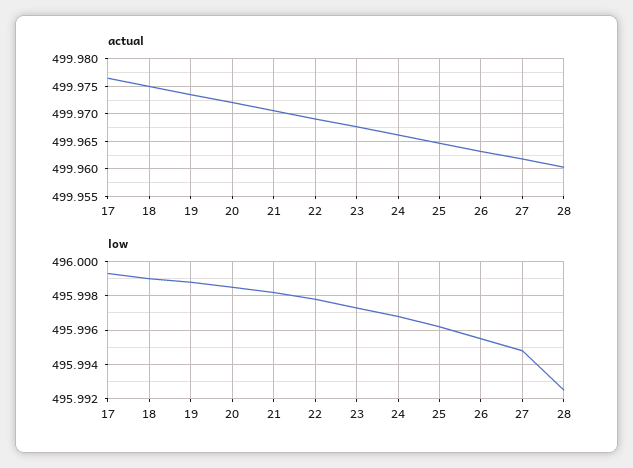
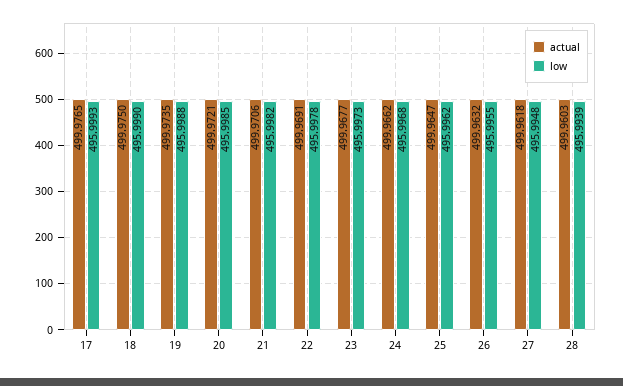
  {
    "actual": {
      "17": 499.9765,
      "18": 499.975,
      "19": 499.9735,
      "20": 499.9721,
      "21": 499.9706,
      "22": 499.9691,
      "23": 499.9677,
      "24": 499.9662,
      "25": 499.9647,
      "26": 499.9632,
      "27": 499.9618,
      "28": 499.9603
    },
    "low": {
      "17": 495.9993,
      "18": 495.999,
      "19": 495.9988,
      "20": 495.9985,
      "21": 495.9982,
      "22": 495.9978,
      "23": 495.9973,
      "24": 495.9968,
      "25": 495.9962,
      "26": 495.9955,
      "27": 495.9948,
-     "28": 495.9925
+     "28": 495.9939
    }
  }

